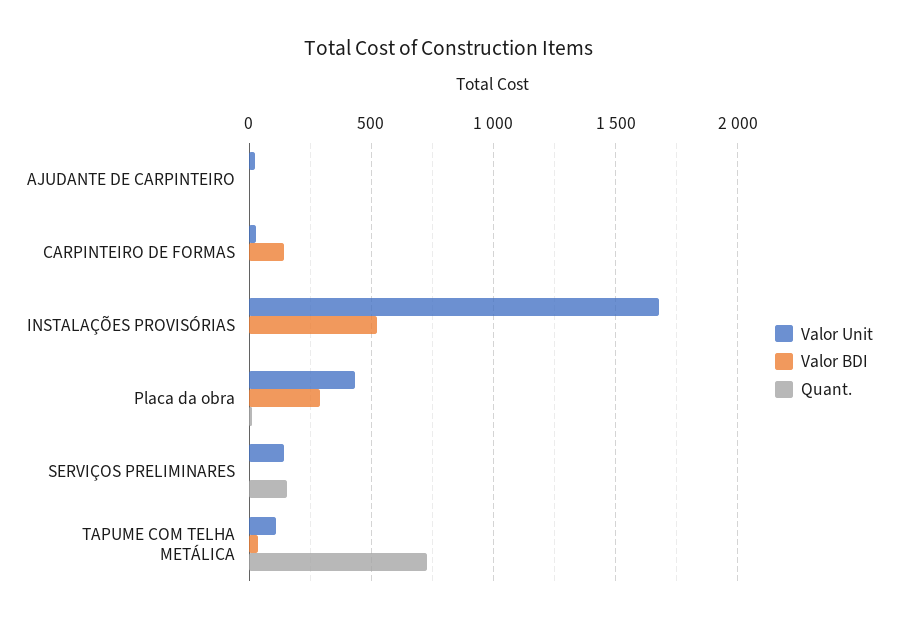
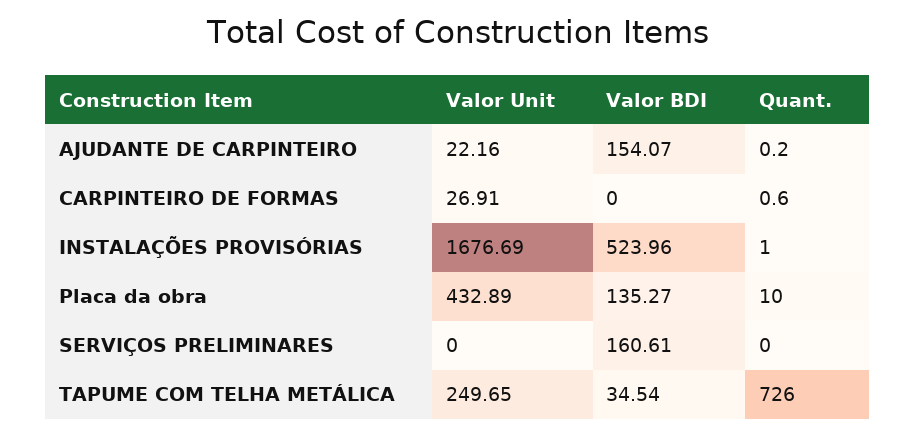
  {
    "Valor Unit": {
      "AJUDANTE DE CARPINTEIRO": 22.16,
      "CARPINTEIRO DE FORMAS": 26.91,
      "INSTALAÇÕES PROVISÓRIAS": 1676.69,
      "Placa da obra": 432.89,
-     "SERVIÇOS PRELIMINARES": 150,
+     "SERVIÇOS PRELIMINARES": 0,
-     "TAPUME COM TELHA METÁLICA": 100
+     "TAPUME COM TELHA METÁLICA": 249.65
    },
    "Valor BDI": {
-     "AJUDANTE DE CARPINTEIRO": 0,
+     "AJUDANTE DE CARPINTEIRO": 154.07,
-     "CARPINTEIRO DE FORMAS": 150,
+     "CARPINTEIRO DE FORMAS": 0,
      "INSTALAÇÕES PROVISÓRIAS": 523.96,
-     "Placa da obra": 300,
+     "Placa da obra": 135.27,
-     "SERVIÇOS PRELIMINARES": 0,
+     "SERVIÇOS PRELIMINARES": 160.61,
      "TAPUME COM TELHA METÁLICA": 34.54
    },
    "Quant.": {
      "AJUDANTE DE CARPINTEIRO": 0.2,
      "CARPINTEIRO DE FORMAS": 0.6,
      "INSTALAÇÕES PROVISÓRIAS": 1,
      "Placa da obra": 10,
-     "SERVIÇOS PRELIMINARES": 150,
+     "SERVIÇOS PRELIMINARES": 0,
      "TAPUME COM TELHA METÁLICA": 726
    }
  }

